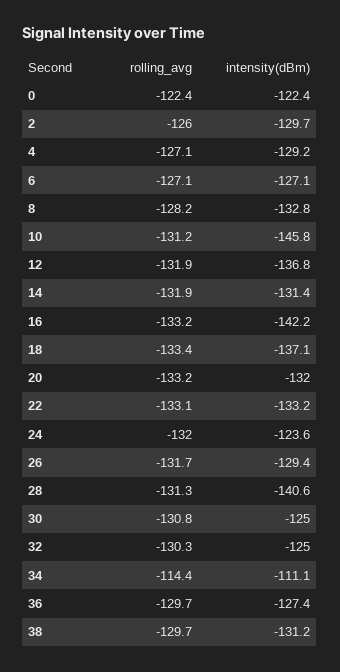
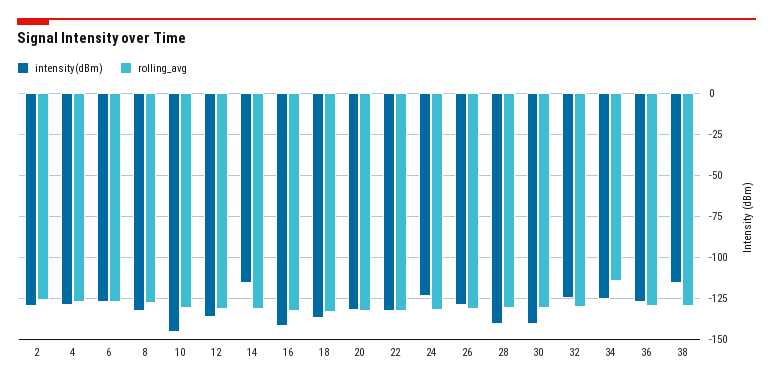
  {
    "rolling_avg": {
-     "0": -122.4,
      "2": -126,
      "4": -127.1,
      "6": -127.1,
      "8": -128.2,
      "10": -131.2,
      "12": -131.9,
      "14": -131.9,
      "16": -133.2,
      "18": -133.4,
      "20": -133.2,
      "22": -133.1,
      "24": -132,
      "26": -131.7,
      "28": -131.3,
      "30": -130.8,
      "32": -130.3,
      "34": -114.4,
      "36": -129.7,
      "38": -129.7
    },
    "intensity(dBm)": {
-     "0": -122.4,
      "2": -129.7,
      "4": -129.2,
      "6": -127.1,
      "8": -132.8,
      "10": -145.8,
      "12": -136.8,
-     "14": -131.4,
+     "14": -115,
      "16": -142.2,
      "18": -137.1,
      "20": -132,
      "22": -133.2,
      "24": -123.6,
      "26": -129.4,
      "28": -140.6,
-     "30": -125,
+     "30": -140,
      "32": -125,
-     "34": -111.1,
+     "34": -125,
      "36": -127.4,
-     "38": -131.2
+     "38": -115
    }
  }

